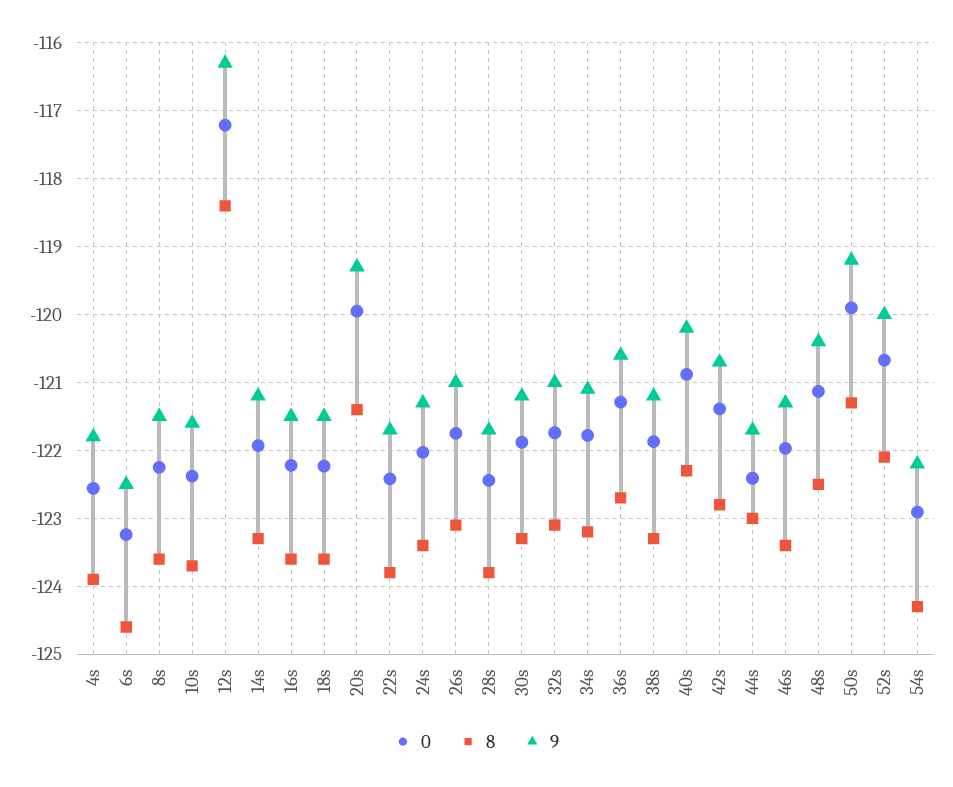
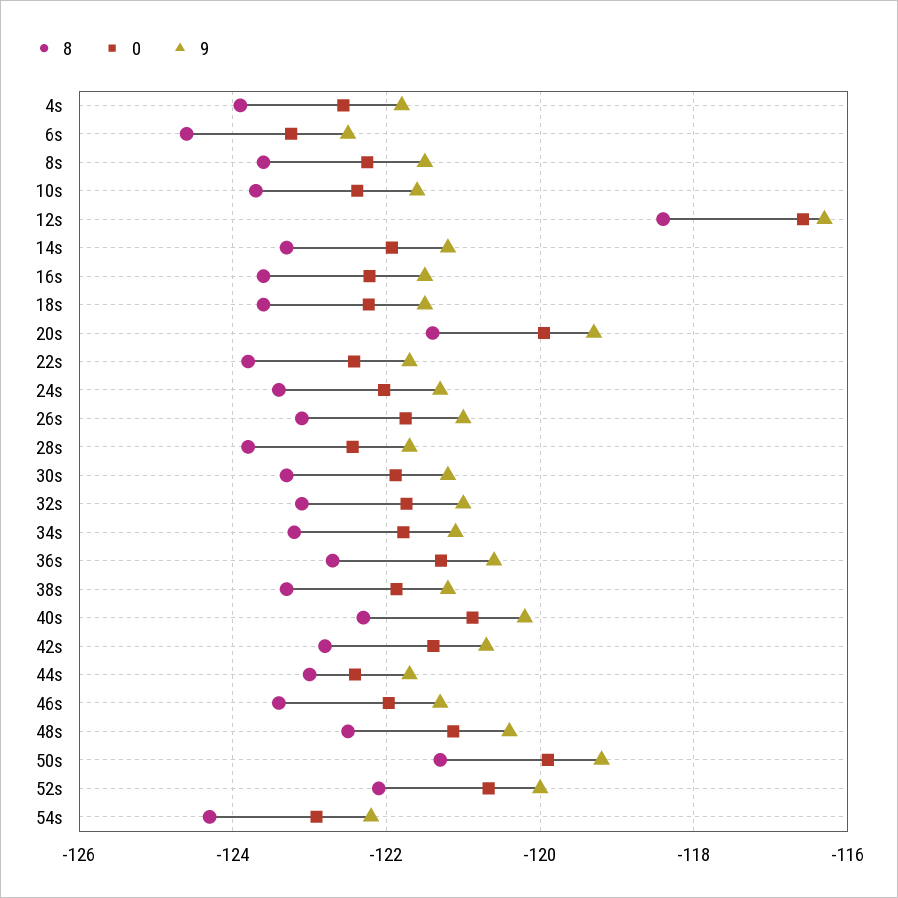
  {
    "0": {
      "4s": -122.6,
      "6s": -123.2,
      "8s": -122.3,
      "10s": -122.4,
-     "12s": -117.2,
+     "12s": -116.6,
      "14s": -121.9,
      "16s": -122.2,
      "18s": -122.2,
      "20s": -120,
      "22s": -122.4,
      "24s": -122,
      "26s": -121.8,
      "28s": -122.4,
      "30s": -121.9,
      "32s": -121.7,
      "34s": -121.8,
      "36s": -121.3,
      "38s": -121.9,
      "40s": -120.9,
      "42s": -121.4,
      "44s": -122.4,
      "46s": -122,
      "48s": -121.1,
      "50s": -119.9,
      "52s": -120.7,
      "54s": -122.9
    },
    "8": {
      "4s": -123.9,
      "6s": -124.6,
      "8s": -123.6,
      "10s": -123.7,
      "12s": -118.4,
      "14s": -123.3,
      "16s": -123.6,
      "18s": -123.6,
      "20s": -121.4,
      "22s": -123.8,
      "24s": -123.4,
      "26s": -123.1,
      "28s": -123.8,
      "30s": -123.3,
      "32s": -123.1,
      "34s": -123.2,
      "36s": -122.7,
      "38s": -123.3,
      "40s": -122.3,
      "42s": -122.8,
      "44s": -123,
      "46s": -123.4,
      "48s": -122.5,
      "50s": -121.3,
      "52s": -122.1,
      "54s": -124.3
    },
    "9": {
      "4s": -121.8,
      "6s": -122.5,
      "8s": -121.5,
      "10s": -121.6,
      "12s": -116.3,
      "14s": -121.2,
      "16s": -121.5,
      "18s": -121.5,
      "20s": -119.3,
      "22s": -121.7,
      "24s": -121.3,
      "26s": -121,
      "28s": -121.7,
      "30s": -121.2,
      "32s": -121,
      "34s": -121.1,
      "36s": -120.6,
      "38s": -121.2,
      "40s": -120.2,
      "42s": -120.7,
      "44s": -121.7,
      "46s": -121.3,
      "48s": -120.4,
      "50s": -119.2,
      "52s": -120,
      "54s": -122.2
    }
  }

